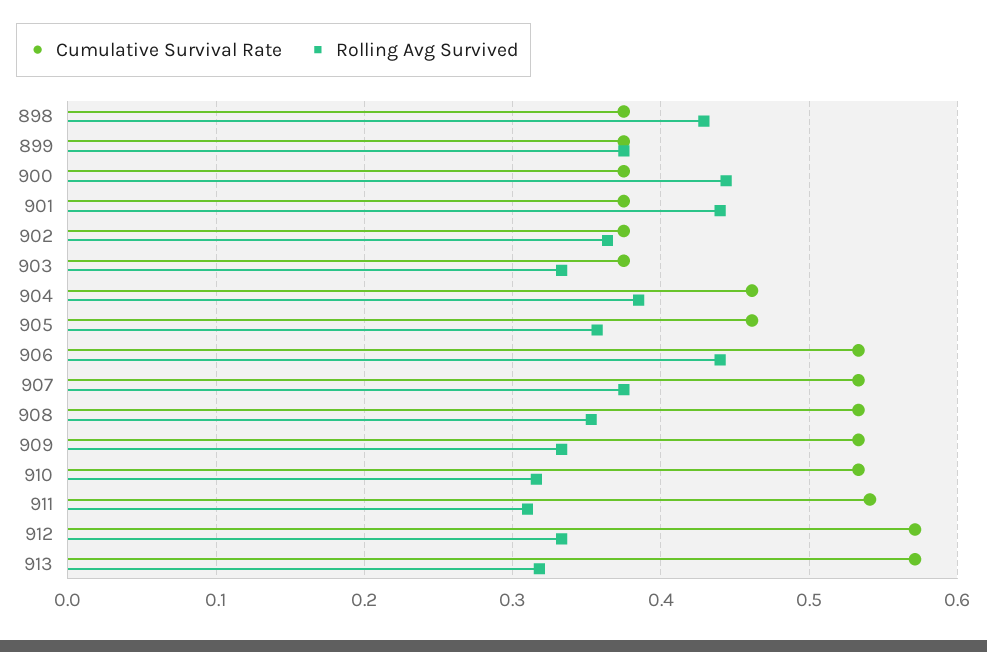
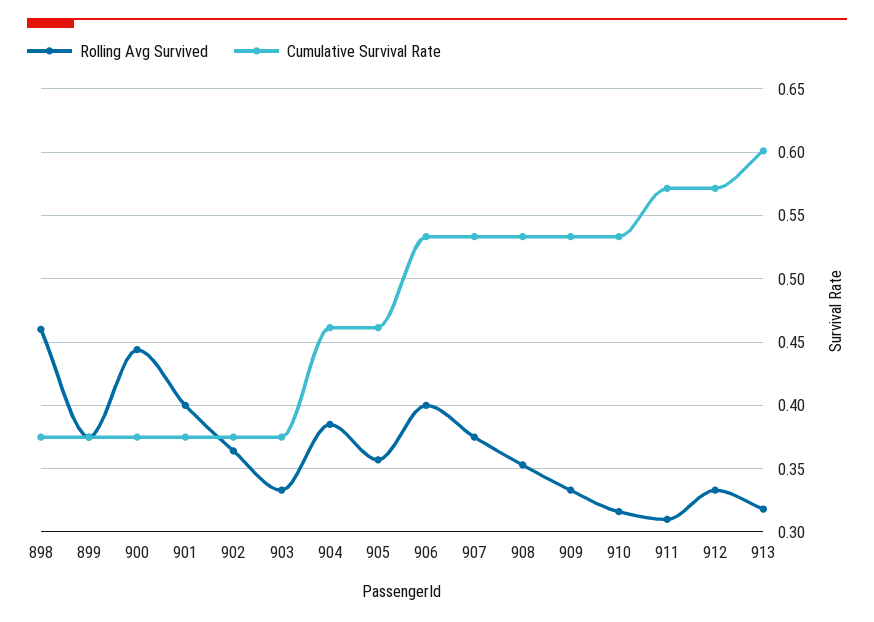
  {
    "Cumulative Survival Rate": {
      "898": 0.375,
      "899": 0.375,
      "900": 0.375,
      "901": 0.375,
      "902": 0.375,
      "903": 0.375,
      "904": 0.46,
      "905": 0.46,
      "906": 0.535,
      "907": 0.535,
      "908": 0.535,
      "909": 0.535,
      "910": 0.535,
-     "911": 0.54,
+     "911": 0.57,
      "912": 0.57,
-     "913": 0.57
+     "913": 0.6
    },
    "Rolling Avg Survived": {
-     "898": 0.43,
+     "898": 0.46,
      "899": 0.375,
      "900": 0.445,
-     "901": 0.44,
+     "901": 0.4,
      "902": 0.365,
      "903": 0.335,
      "904": 0.385,
      "905": 0.355,
-     "906": 0.44,
+     "906": 0.4,
      "907": 0.375,
      "908": 0.355,
      "909": 0.335,
      "910": 0.315,
      "911": 0.31,
      "912": 0.335,
      "913": 0.32
    }
  }

